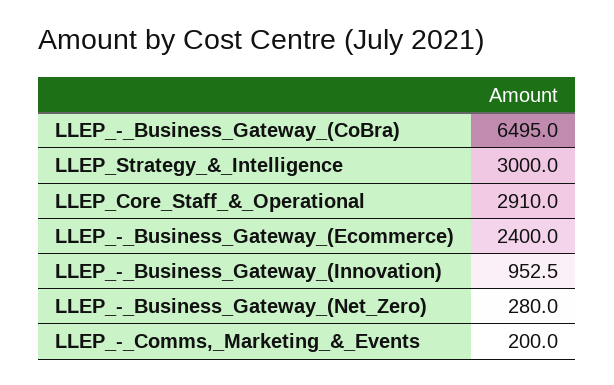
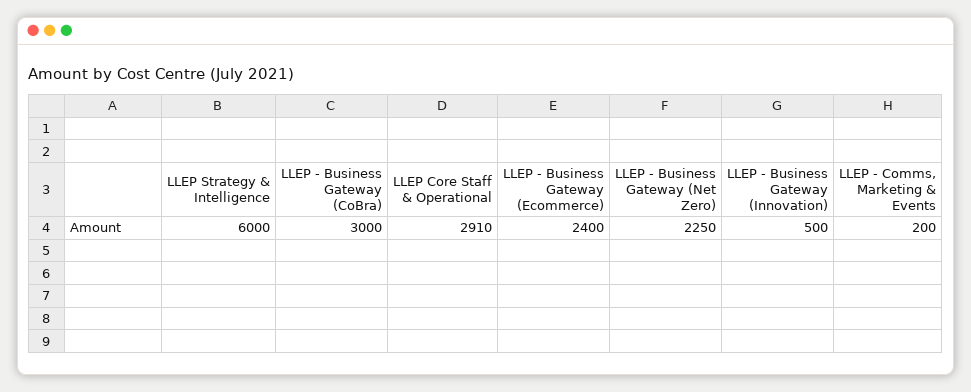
  {
-   "LLEP_-_Business_Gateway_(CoBra)": 6495,
+   "LLEP_-_Business_Gateway_(CoBra)": 3000,
-   "LLEP_Strategy_&_Intelligence": 3000,
+   "LLEP_Strategy_&_Intelligence": 6000,
    "LLEP_Core_Staff_&_Operational": 2910,
    "LLEP_-_Business_Gateway_(Ecommerce)": 2400,
-   "LLEP_-_Business_Gateway_(Innovation)": 952.5,
+   "LLEP_-_Business_Gateway_(Innovation)": 500,
-   "LLEP_-_Business_Gateway_(Net_Zero)": 280,
+   "LLEP_-_Business_Gateway_(Net_Zero)": 2250,
    "LLEP_-_Comms,_Marketing_&_Events": 200
  }

